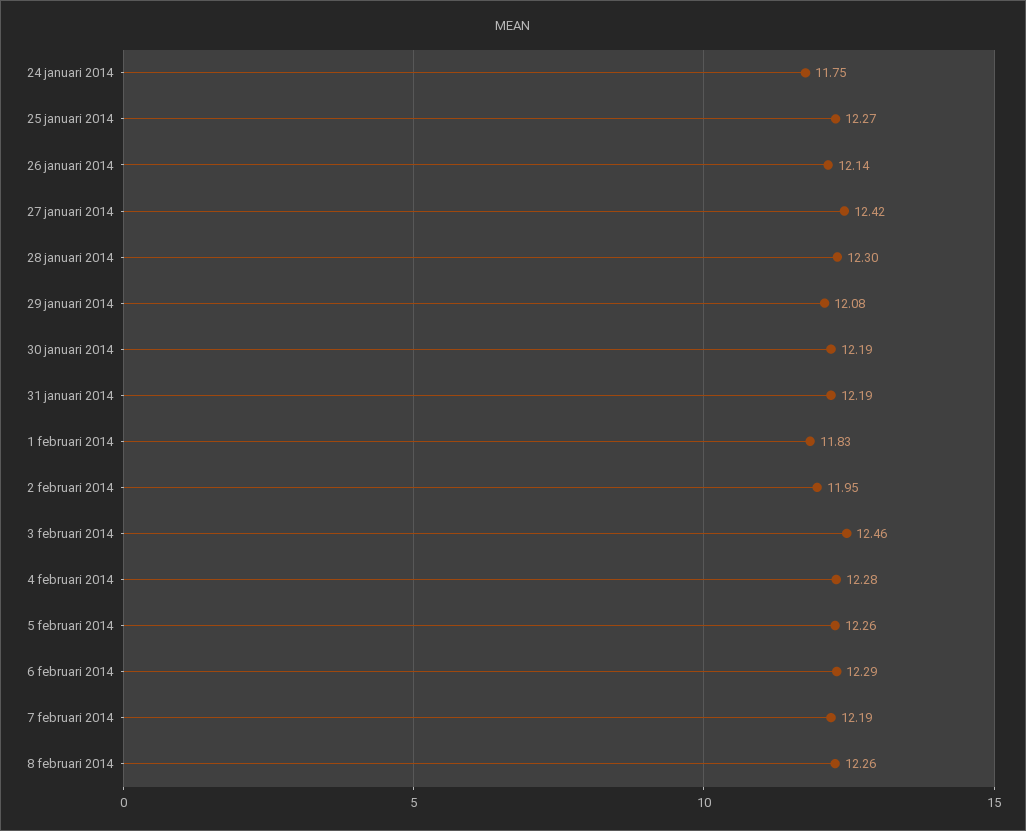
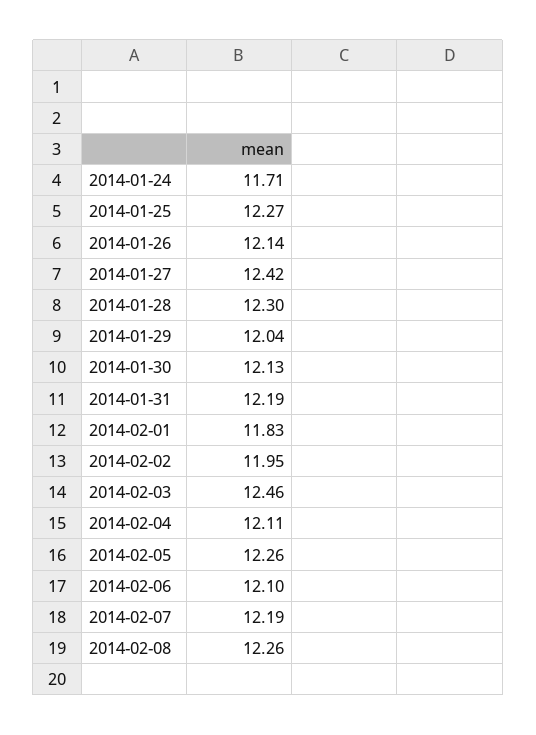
  {
-   "24 januari 2014": 11.75,
+   "24 januari 2014": 11.71,
    "25 januari 2014": 12.27,
    "26 januari 2014": 12.14,
    "27 januari 2014": 12.42,
    "28 januari 2014": 12.3,
-   "29 januari 2014": 12.08,
+   "29 januari 2014": 12.04,
-   "30 januari 2014": 12.19,
+   "30 januari 2014": 12.13,
    "31 januari 2014": 12.19,
    "1 februari 2014": 11.83,
    "2 februari 2014": 11.95,
    "3 februari 2014": 12.46,
-   "4 februari 2014": 12.28,
+   "4 februari 2014": 12.11,
    "5 februari 2014": 12.26,
-   "6 februari 2014": 12.29,
+   "6 februari 2014": 12.1,
    "7 februari 2014": 12.19,
    "8 februari 2014": 12.26
  }

